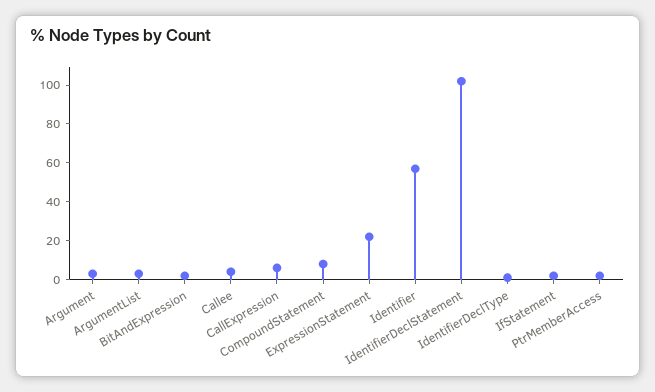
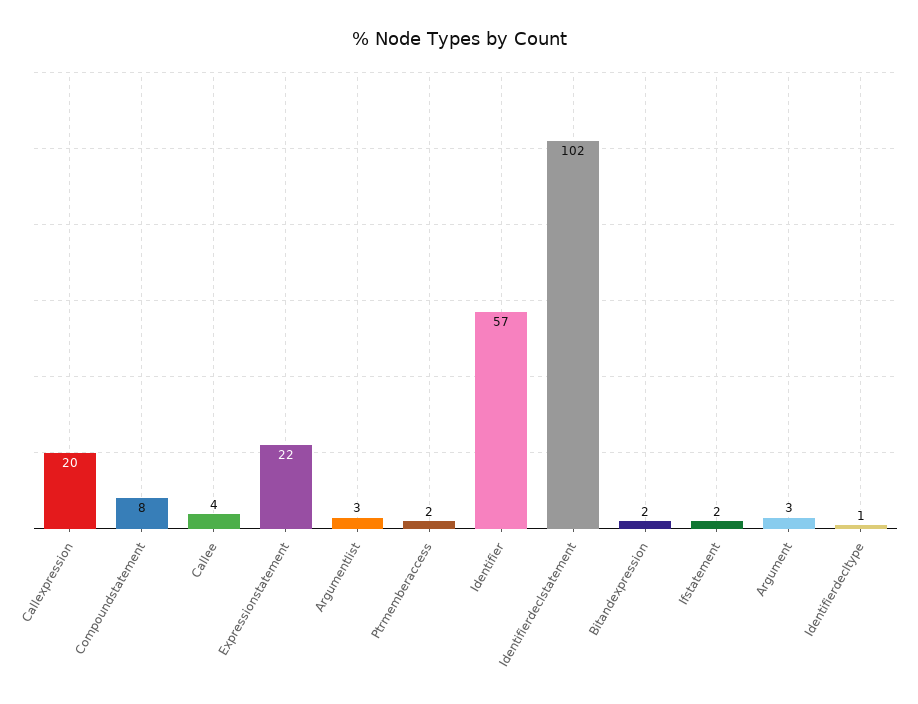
  {
    "Argument": 3,
    "ArgumentList": 3,
    "BitAndExpression": 2,
    "Callee": 4,
-   "CallExpression": 5,
+   "CallExpression": 20,
    "CompoundStatement": 8,
    "ExpressionStatement": 22,
    "Identifier": 57,
    "IdentifierDeclStatement": 102,
    "IdentifierDeclType": 1,
    "IfStatement": 2,
    "PtrMemberAccess": 2
  }

